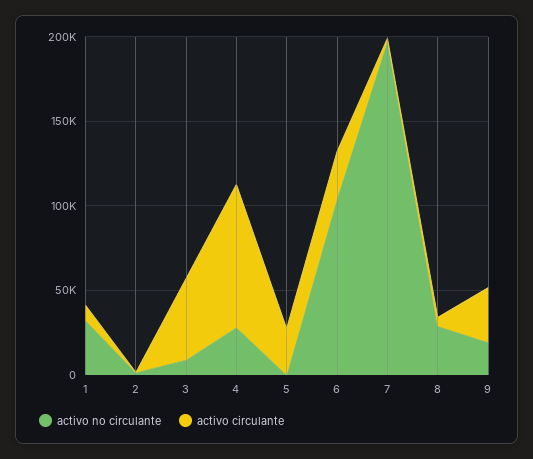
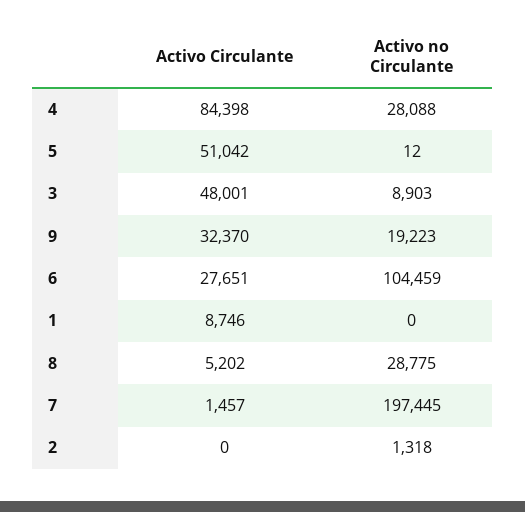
  {
    "activo no circulante": {
-     "1": 30000,
+     "1": 0,
      "2": 1318,
      "3": 8903,
      "4": 28088,
      "5": 12,
      "6": 104459,
      "7": 197445,
      "8": 28775,
      "9": 19223
    },
    "activo circulante": {
      "1": 8746,
      "2": 0,
      "3": 48001,
      "4": 84398,
-     "5": 30000,
+     "5": 51042,
      "6": 27651,
      "7": 1457,
      "8": 5202,
      "9": 32370
    }
  }

